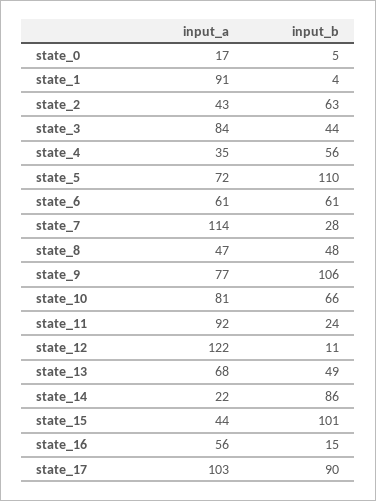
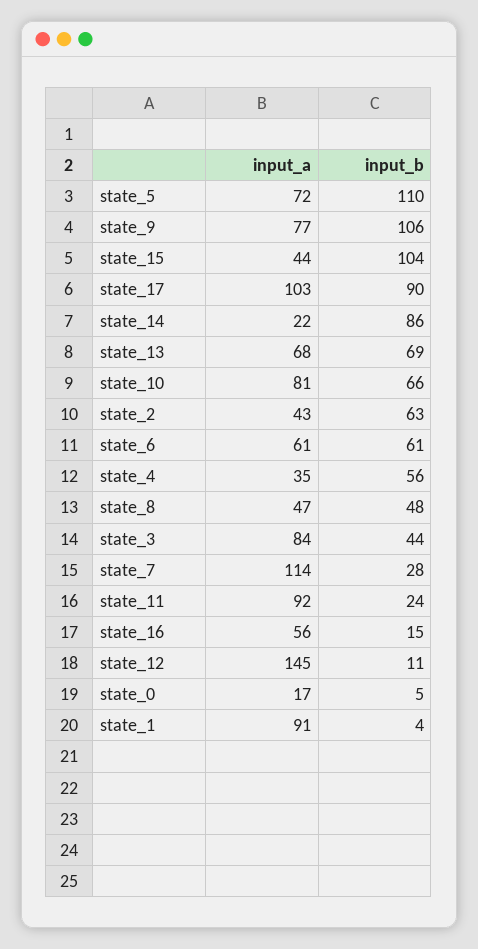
  {
    "input_a": {
      "state_0": 17,
      "state_1": 91,
      "state_2": 43,
      "state_3": 84,
      "state_4": 35,
      "state_5": 72,
      "state_6": 61,
      "state_7": 114,
      "state_8": 47,
      "state_9": 77,
      "state_10": 81,
      "state_11": 92,
-     "state_12": 122,
+     "state_12": 145,
      "state_13": 68,
      "state_14": 22,
      "state_15": 44,
      "state_16": 56,
      "state_17": 103
    },
    "input_b": {
      "state_0": 5,
      "state_1": 4,
      "state_2": 63,
      "state_3": 44,
      "state_4": 56,
      "state_5": 110,
      "state_6": 61,
      "state_7": 28,
      "state_8": 48,
      "state_9": 106,
      "state_10": 66,
      "state_11": 24,
      "state_12": 11,
-     "state_13": 49,
+     "state_13": 69,
      "state_14": 86,
-     "state_15": 101,
+     "state_15": 104,
      "state_16": 15,
      "state_17": 90
    }
  }

